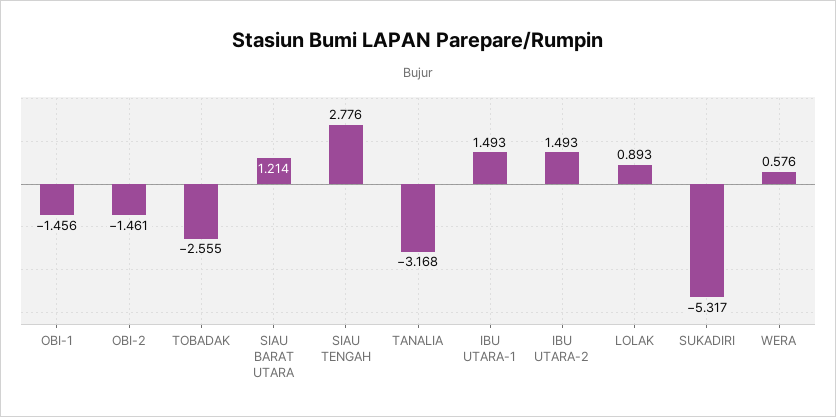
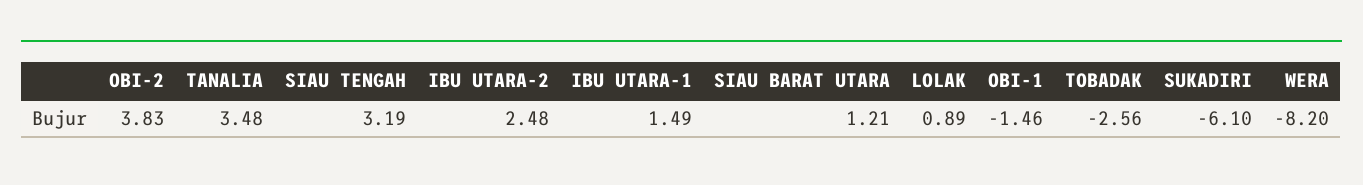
  {
    "OBI-1": -1.456,
-   "OBI-2": -1.461,
+   "OBI-2": 3.83,
    "TOBADAK": -2.555,
    "SIAU BARAT UTARA": 1.214,
-   "SIAU TENGAH": 2.776,
+   "SIAU TENGAH": 3.19,
-   "TANALIA": -3.168,
+   "TANALIA": 3.48,
    "IBU UTARA-1": 1.493,
-   "IBU UTARA-2": 1.493,
+   "IBU UTARA-2": 2.48,
    "LOLAK": 0.893,
-   "SUKADIRI": -5.317,
+   "SUKADIRI": -6.1,
-   "WERA": 0.576
+   "WERA": -8.2
  }

